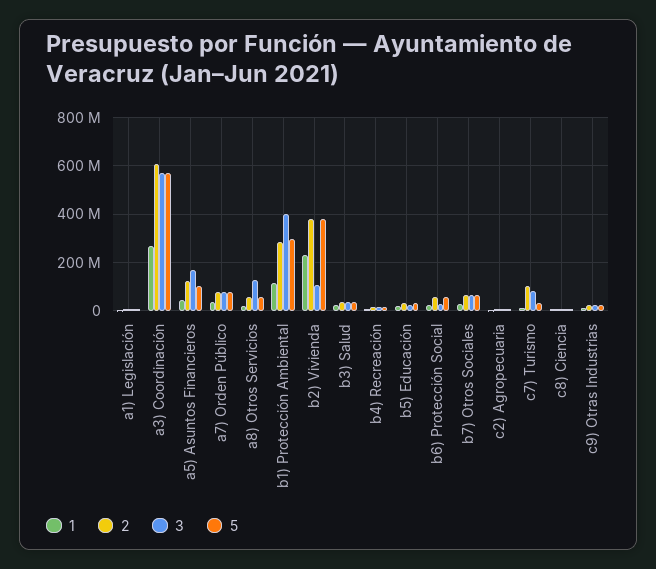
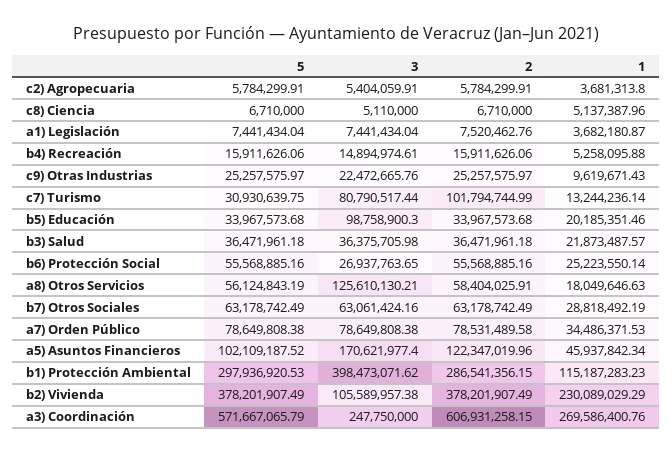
  {
    "1": {
      "a1) Legislación": 3682180.87,
      "a3) Coordinación": 269586400.76,
      "a5) Asuntos Financieros": 45937842.34,
      "a7) Orden Público": 34486371.53,
      "a8) Otros Servicios": 18049646.63,
      "b1) Protección Ambiental": 115187283.23,
      "b2) Vivienda": 230089029.29,
      "b3) Salud": 21873487.57,
      "b4) Recreación": 5258095.88,
      "b5) Educación": 20185351.46,
      "b6) Protección Social": 25223550.14,
      "b7) Otros Sociales": 28818492.19,
      "c2) Agropecuaria": 3681313.8,
      "c7) Turismo": 13244236.14,
      "c8) Ciencia": 5137387.96,
      "c9) Otras Industrias": 9619671.43
    },
    "2": {
      "a1) Legislación": 7520462.76,
      "a3) Coordinación": 606931258.15,
      "a5) Asuntos Financieros": 122347019.96,
      "a7) Orden Público": 78531489.58,
      "a8) Otros Servicios": 58404025.91,
      "b1) Protección Ambiental": 286541356.15,
      "b2) Vivienda": 378201907.49,
      "b3) Salud": 36471961.18,
      "b4) Recreación": 15911626.06,
      "b5) Educación": 33967573.68,
      "b6) Protección Social": 55568885.16,
      "b7) Otros Sociales": 63178742.49,
      "c2) Agropecuaria": 5784299.91,
      "c7) Turismo": 101794744.99,
      "c8) Ciencia": 6710000,
      "c9) Otras Industrias": 25257575.97
    },
    "3": {
      "a1) Legislación": 7441434.04,
-     "a3) Coordinación": 575000000,
+     "a3) Coordinación": 247750000,
      "a5) Asuntos Financieros": 170621977.4,
      "a7) Orden Público": 78649808.38,
      "a8) Otros Servicios": 125610130.21,
      "b1) Protección Ambiental": 398473071.62,
      "b2) Vivienda": 105589957.38,
      "b3) Salud": 36375705.98,
      "b4) Recreación": 14894974.61,
-     "b5) Educación": 25000000,
+     "b5) Educación": 98758900.3,
      "b6) Protección Social": 26937763.65,
      "b7) Otros Sociales": 63061424.16,
      "c2) Agropecuaria": 5404059.91,
      "c7) Turismo": 80790517.44,
      "c8) Ciencia": 5110000,
      "c9) Otras Industrias": 22472665.76
    },
    "5": {
      "a1) Legislación": 7441434.04,
      "a3) Coordinación": 571667065.79,
      "a5) Asuntos Financieros": 102109187.52,
      "a7) Orden Público": 78649808.38,
      "a8) Otros Servicios": 56124843.19,
      "b1) Protección Ambiental": 297936920.53,
      "b2) Vivienda": 378201907.49,
      "b3) Salud": 36471961.18,
      "b4) Recreación": 15911626.06,
      "b5) Educación": 33967573.68,
      "b6) Protección Social": 55568885.16,
      "b7) Otros Sociales": 63178742.49,
      "c2) Agropecuaria": 5784299.91,
      "c7) Turismo": 30930639.75,
      "c8) Ciencia": 6710000,
      "c9) Otras Industrias": 25257575.97
    }
  }

